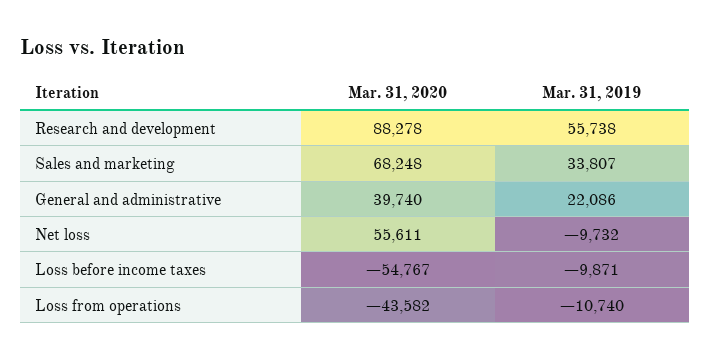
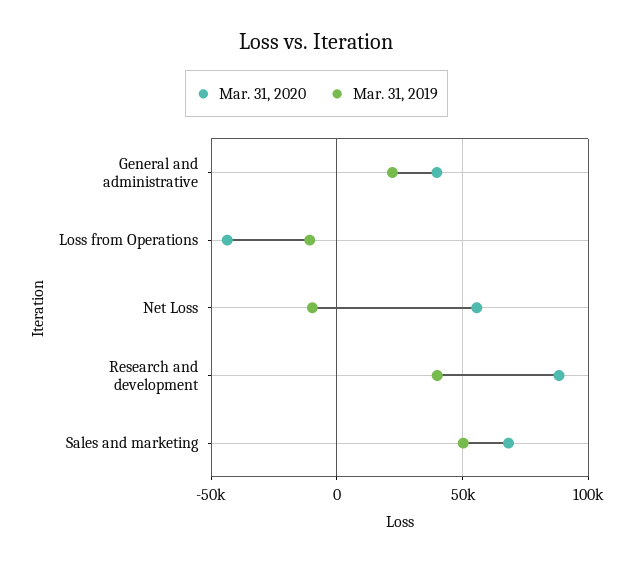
  {
    "Mar. 31, 2020": {
      "Research and development": 88278,
      "Sales and marketing": 68248,
      "General and administrative": 39740,
      "Net loss": 55611,
-     "Loss before income taxes": -54767,
      "Loss from operations": -43582
    },
    "Mar. 31, 2019": {
-     "Research and development": 55738,
+     "Research and development": 40000,
-     "Sales and marketing": 33807,
+     "Sales and marketing": 50000,
      "General and administrative": 22086,
      "Net loss": -9732,
-     "Loss before income taxes": -9871,
      "Loss from operations": -10740
    }
  }

